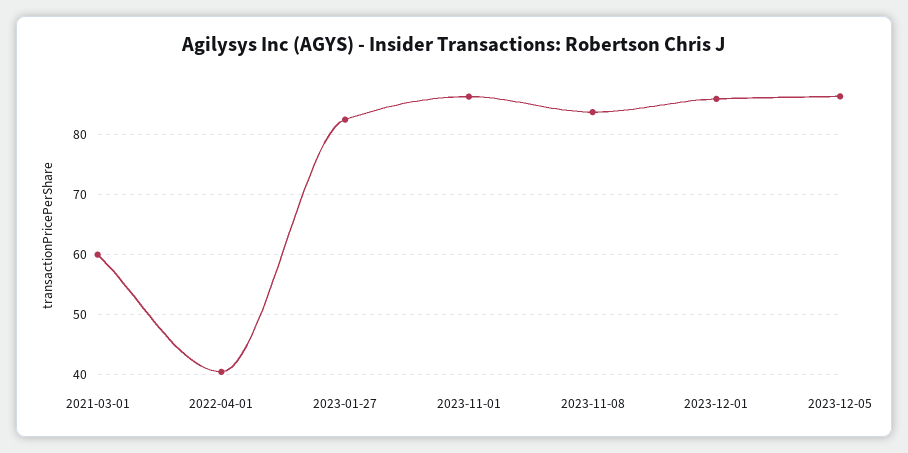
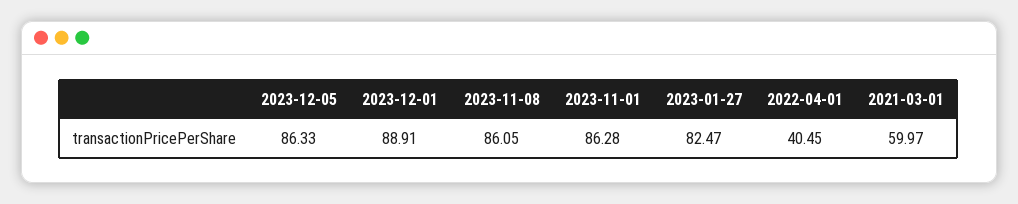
  {
    "2021-03-01": 59.97,
    "2022-04-01": 40.45,
    "2023-01-27": 82.47,
    "2023-11-01": 86.28,
-   "2023-11-08": 84,
+   "2023-11-08": 86.05,
-   "2023-12-01": 86,
+   "2023-12-01": 88.91,
    "2023-12-05": 86.33
  }

